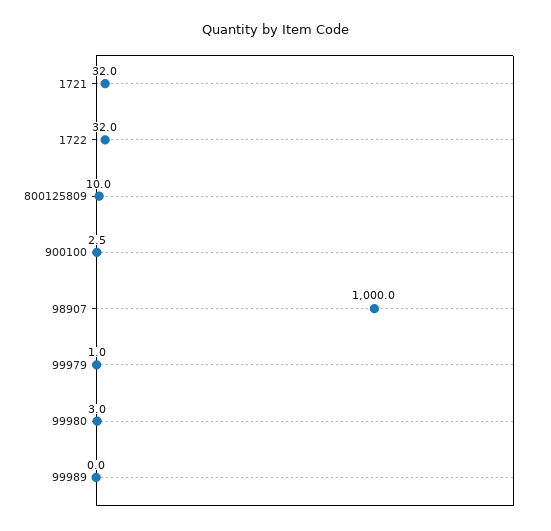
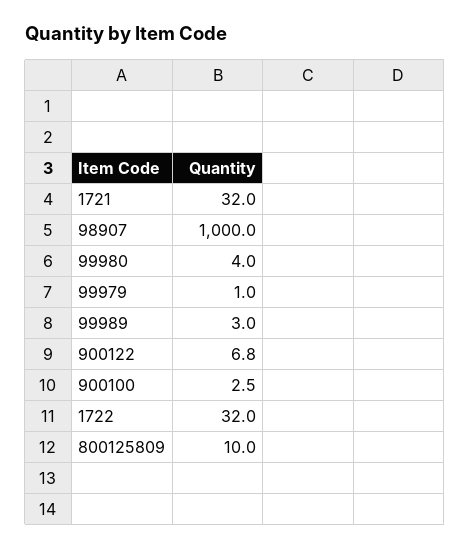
  {
    "1721": 32,
    "1722": 32,
    "800125809": 10,
    "900100": 2.5,
    "98907": 1000,
    "99979": 1,
-   "99980": 3,
+   "99980": 4,
-   "99989": 0
+   "99989": 3,
+   "900122": 6.8
  }

